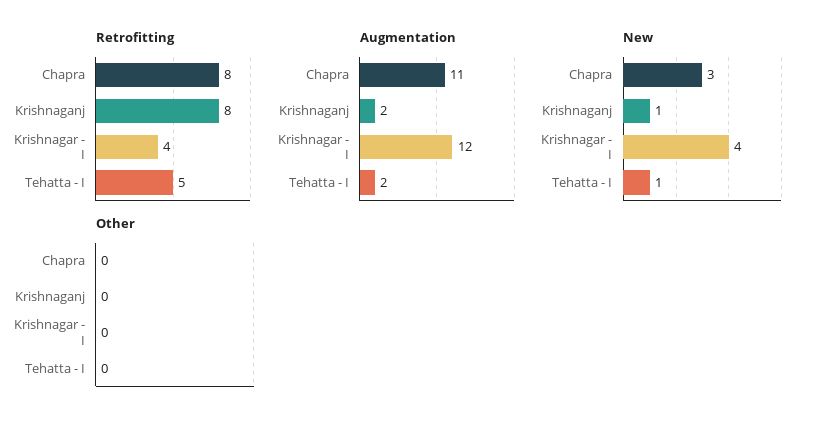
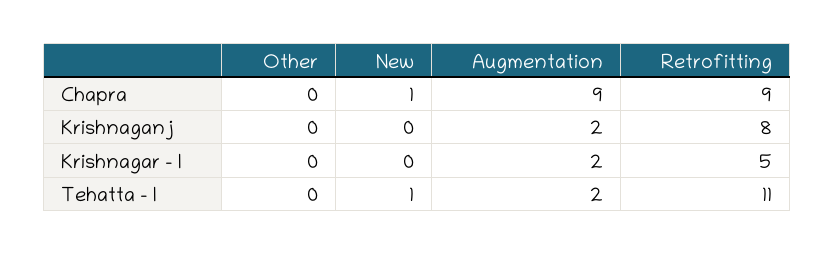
  {
    "Retrofitting": {
-     "Chapra": 8,
+     "Chapra": 9,
      "Krishnaganj": 8,
-     "Krishnagar - I": 4,
+     "Krishnagar - I": 5,
-     "Tehatta - I": 5
+     "Tehatta - I": 11
    },
    "Augmentation": {
-     "Chapra": 11,
+     "Chapra": 9,
      "Krishnaganj": 2,
-     "Krishnagar - I": 12,
+     "Krishnagar - I": 2,
      "Tehatta - I": 2
    },
    "New": {
-     "Chapra": 3,
+     "Chapra": 1,
-     "Krishnaganj": 1,
+     "Krishnaganj": 0,
-     "Krishnagar - I": 4,
+     "Krishnagar - I": 0,
      "Tehatta - I": 1
    },
    "Other": {
      "Chapra": 0,
      "Krishnaganj": 0,
      "Krishnagar - I": 0,
      "Tehatta - I": 0
    }
  }

